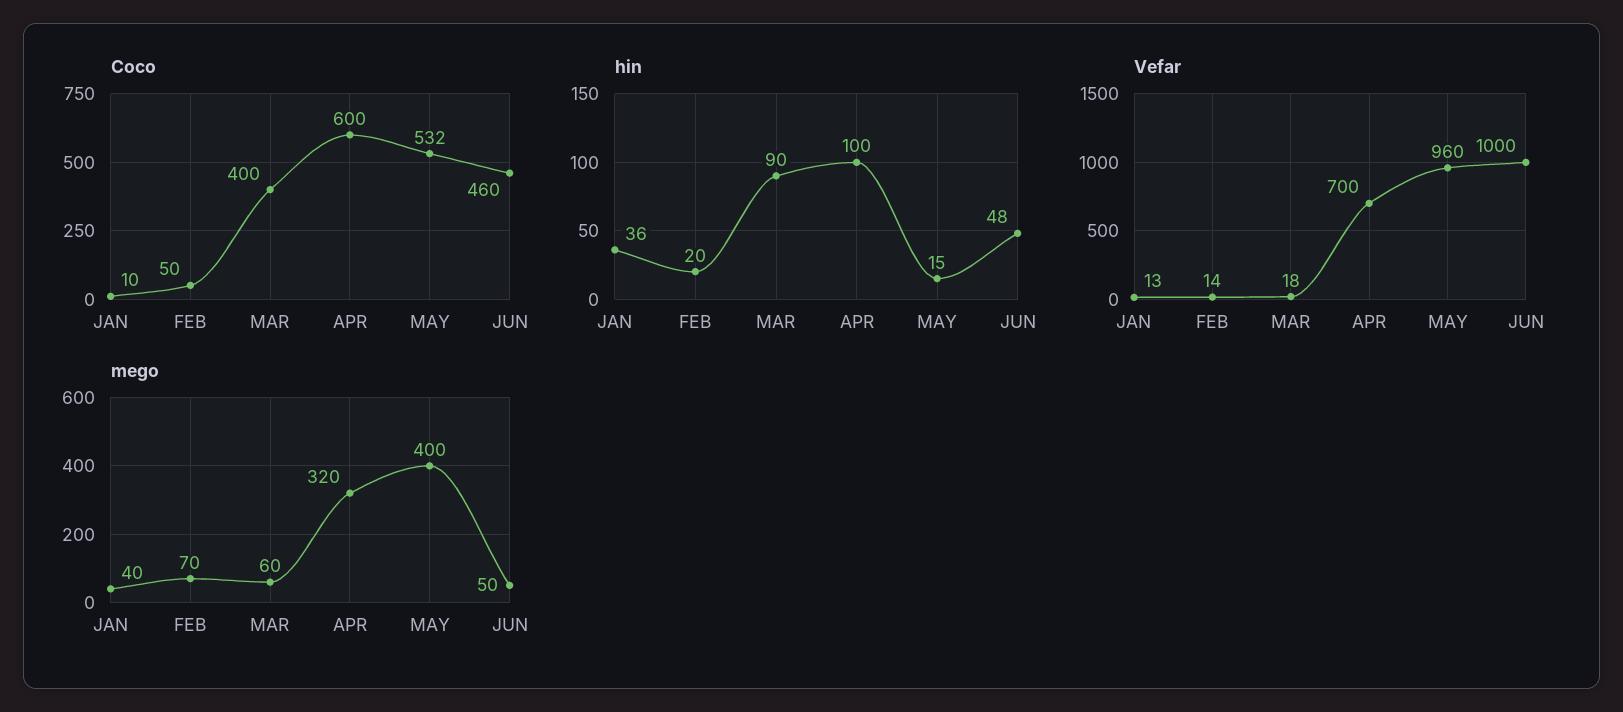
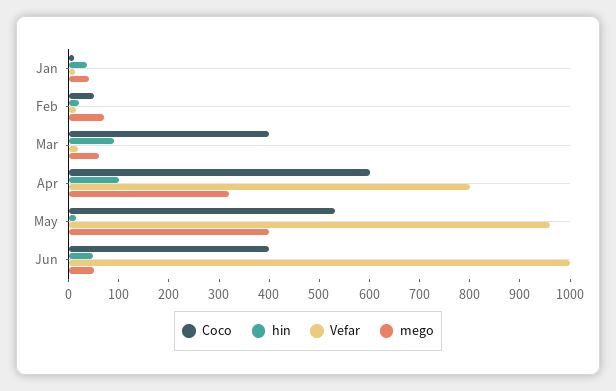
  {
    "Coco": {
      "JAN": 10,
      "FEB": 50,
      "MAR": 400,
      "APR": 600,
      "MAY": 532,
-     "JUN": 460
+     "JUN": 400
    },
    "hin": {
      "JAN": 36,
      "FEB": 20,
      "MAR": 90,
      "APR": 100,
      "MAY": 15,
      "JUN": 48
    },
    "Vefar": {
      "JAN": 13,
      "FEB": 14,
      "MAR": 18,
-     "APR": 700,
+     "APR": 800,
      "MAY": 960,
      "JUN": 1000
    },
    "mego": {
      "JAN": 40,
      "FEB": 70,
      "MAR": 60,
      "APR": 320,
      "MAY": 400,
      "JUN": 50
    }
  }

